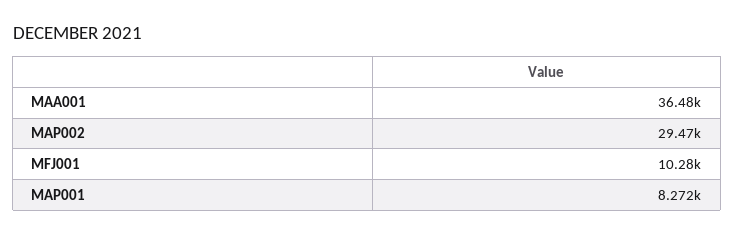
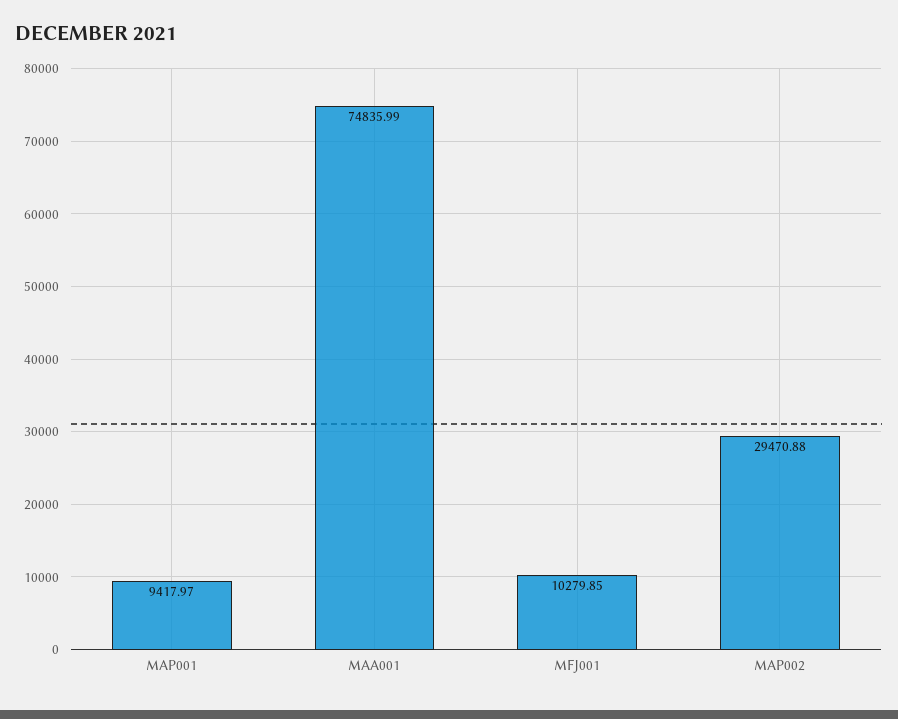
  {
-   "MAA001": 36480,
+   "MAA001": 74835.99,
    "MAP002": 29470.88,
    "MFJ001": 10279.85,
-   "MAP001": 8272
+   "MAP001": 9417.97
  }

